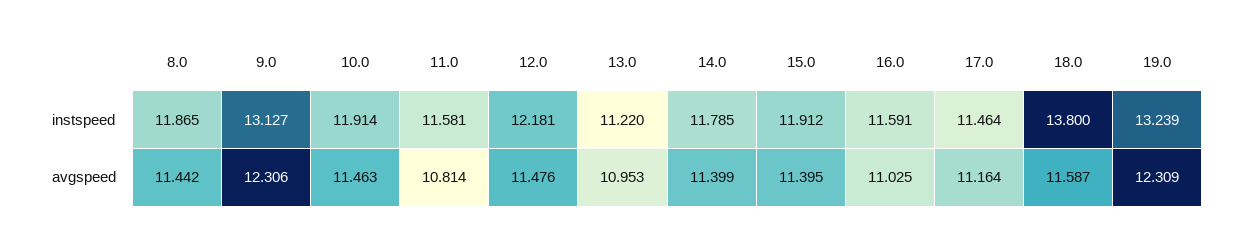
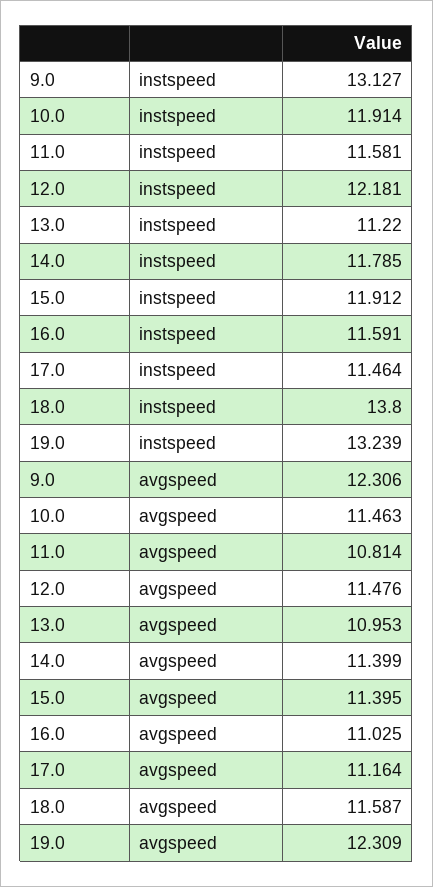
  {
-   "8.0": {
-     "instspeed": 11.865,
-     "avgspeed": 11.442
-   },
    "9.0": {
      "instspeed": 13.127,
      "avgspeed": 12.306
    },
    "10.0": {
      "instspeed": 11.914,
      "avgspeed": 11.463
    },
    "11.0": {
      "instspeed": 11.581,
      "avgspeed": 10.814
    },
    "12.0": {
      "instspeed": 12.181,
      "avgspeed": 11.476
    },
    "13.0": {
      "instspeed": 11.22,
      "avgspeed": 10.953
    },
    "14.0": {
      "instspeed": 11.785,
      "avgspeed": 11.399
    },
    "15.0": {
      "instspeed": 11.912,
      "avgspeed": 11.395
    },
    "16.0": {
      "instspeed": 11.591,
      "avgspeed": 11.025
    },
    "17.0": {
      "instspeed": 11.464,
      "avgspeed": 11.164
    },
    "18.0": {
      "instspeed": 13.8,
      "avgspeed": 11.587
    },
    "19.0": {
      "instspeed": 13.239,
      "avgspeed": 12.309
    }
  }

